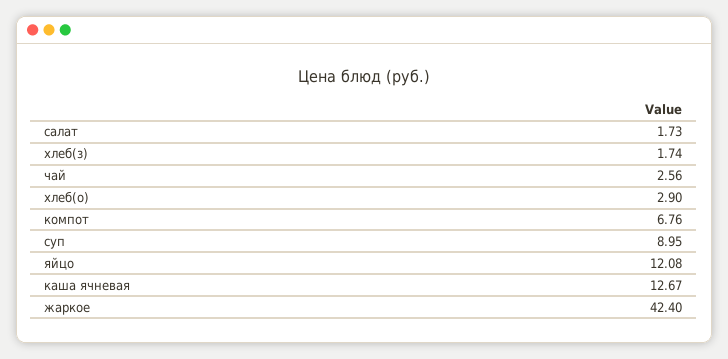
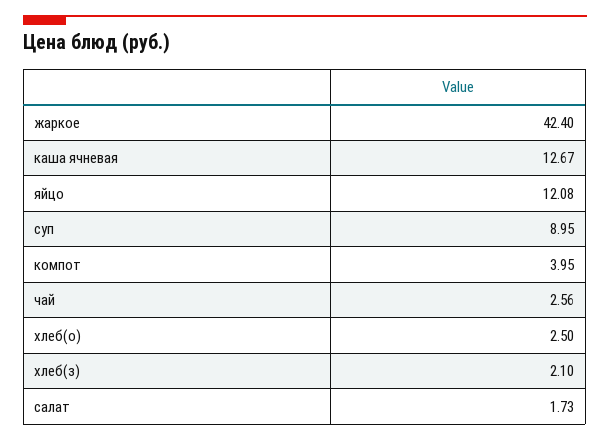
  {
    "салат": 1.73,
-   "хлеб(з)": 1.74,
+   "хлеб(з)": 2.1,
    "чай": 2.56,
-   "хлеб(о)": 2.9,
+   "хлеб(о)": 2.5,
-   "компот": 6.76,
+   "компот": 3.95,
    "суп": 8.95,
    "яйцо": 12.08,
    "каша ячневая": 12.67,
    "жаркое": 42.4
  }

